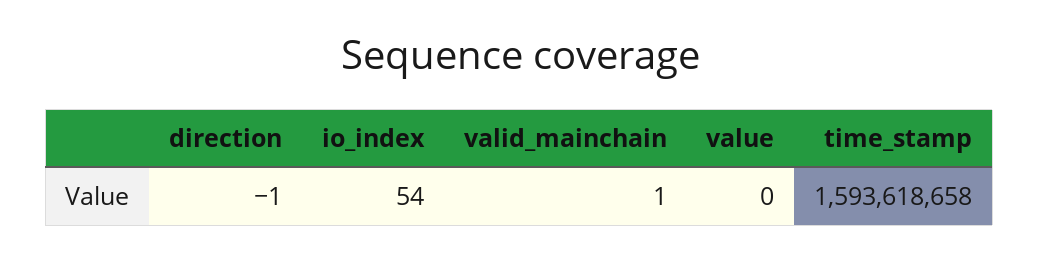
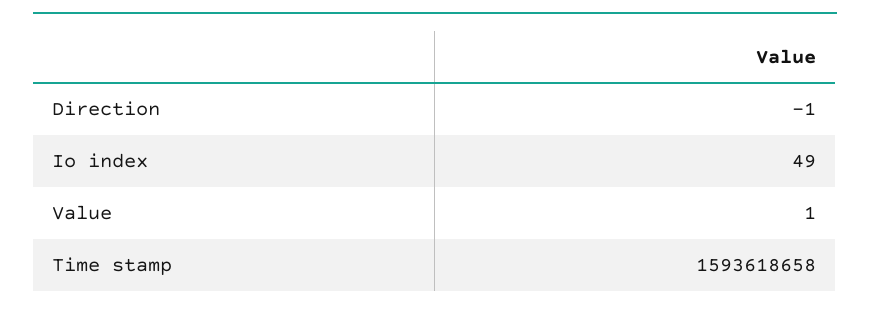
  {
    "direction": -1,
-   "io_index": 54,
+   "io_index": 49,
-   "valid_mainchain": 1,
-   "value": 0,
+   "value": 1,
    "time_stamp": 1593618658
  }

